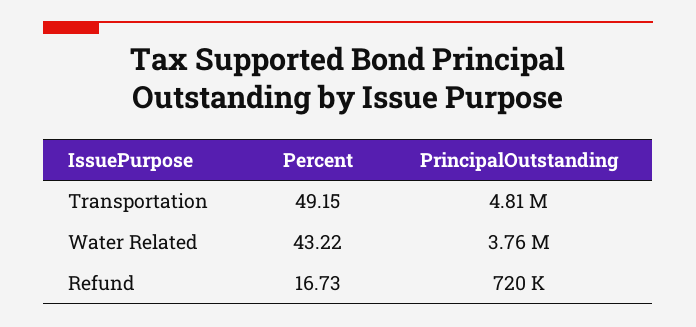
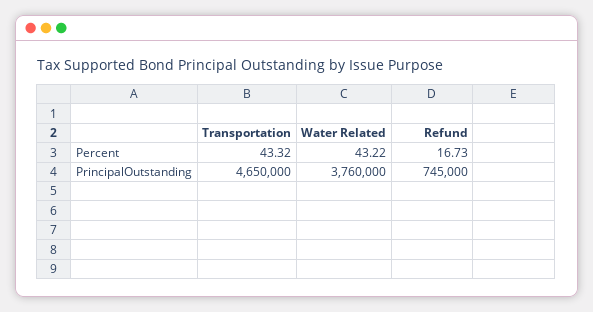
  {
    "Percent": {
-     "Transportation": 49.15,
+     "Transportation": 43.32,
      "Water Related": 43.22,
      "Refund": 16.73
    },
    "PrincipalOutstanding": {
-     "Transportation": 4810000,
+     "Transportation": 4650000,
      "Water Related": 3760000,
-     "Refund": 720000
+     "Refund": 745000
    }
  }

